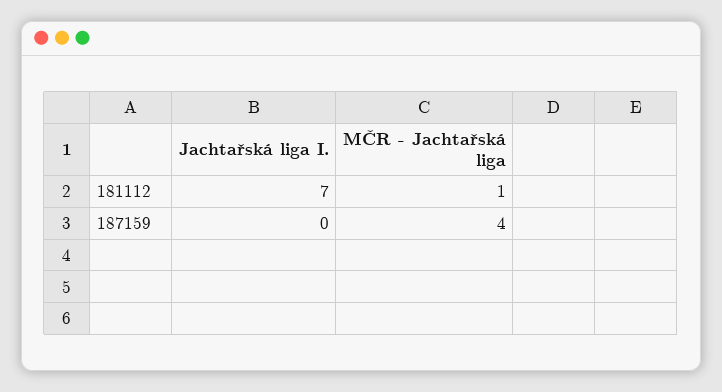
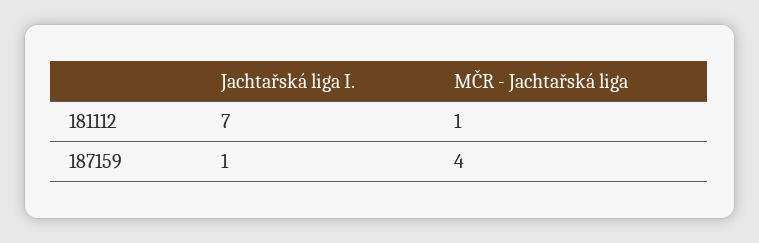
  {
    "Jachtařská liga I.": {
      "181112": 7,
-     "187159": 0
+     "187159": 1
    },
    "MČR - Jachtařská liga": {
      "181112": 1,
      "187159": 4
    }
  }

